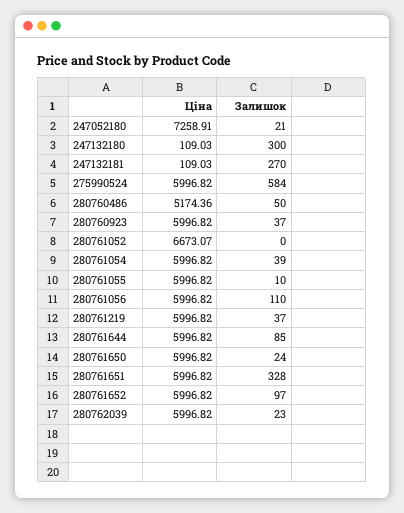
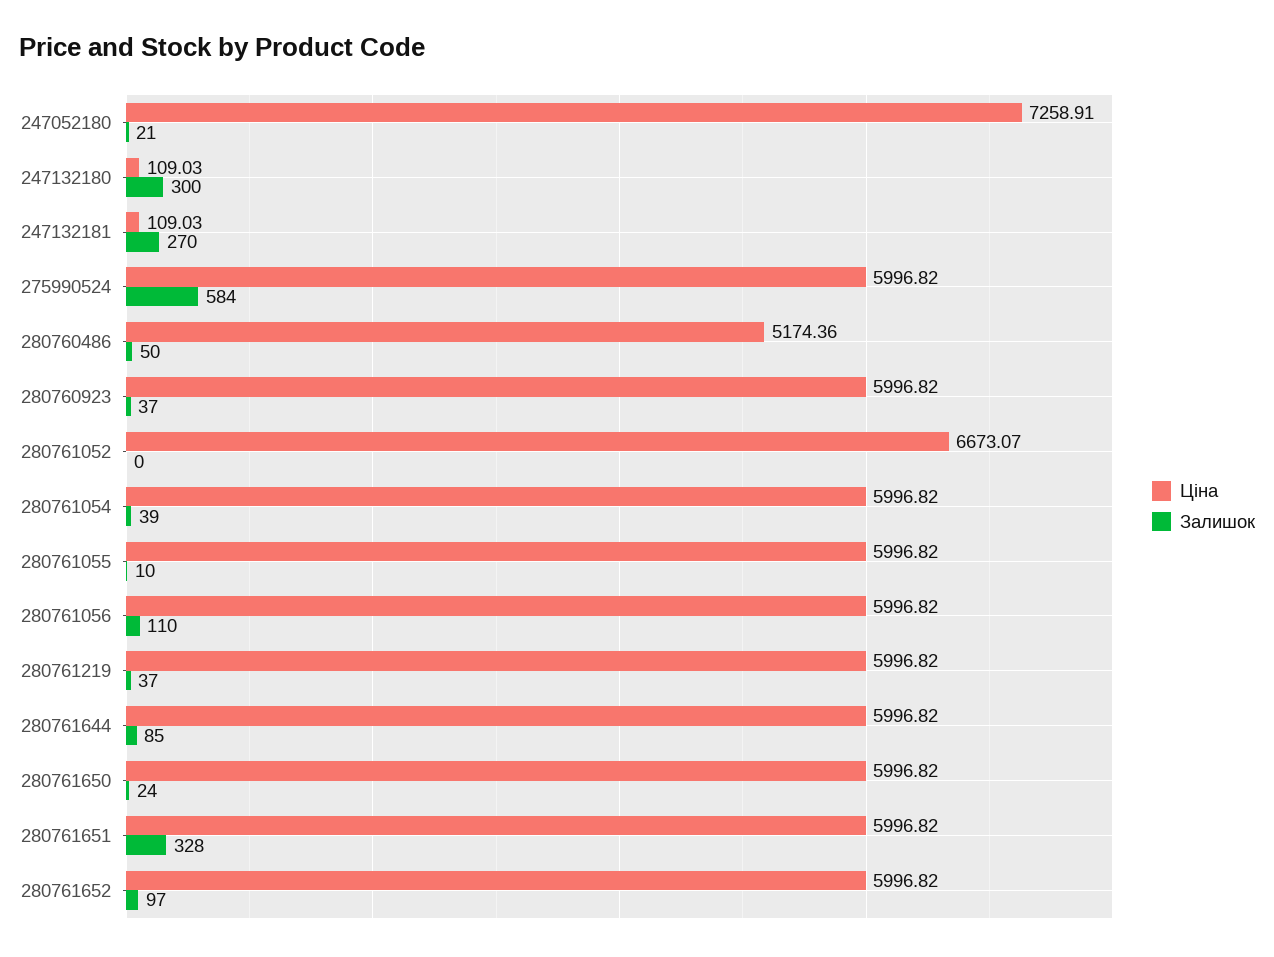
  {
    "Ціна": {
      "247052180": 7258.91,
      "247132180": 109.03,
      "247132181": 109.03,
      "275990524": 5996.82,
      "280760486": 5174.36,
      "280760923": 5996.82,
      "280761052": 6673.07,
      "280761054": 5996.82,
      "280761055": 5996.82,
      "280761056": 5996.82,
      "280761219": 5996.82,
      "280761644": 5996.82,
      "280761650": 5996.82,
      "280761651": 5996.82,
-     "280761652": 5996.82,
+     "280761652": 5996.82
-     "280762039": 5996.82
    },
    "Залишок": {
      "247052180": 21,
      "247132180": 300,
      "247132181": 270,
      "275990524": 584,
      "280760486": 50,
      "280760923": 37,
      "280761052": 0,
      "280761054": 39,
      "280761055": 10,
      "280761056": 110,
      "280761219": 37,
      "280761644": 85,
      "280761650": 24,
      "280761651": 328,
-     "280761652": 97,
+     "280761652": 97
-     "280762039": 23
    }
  }

